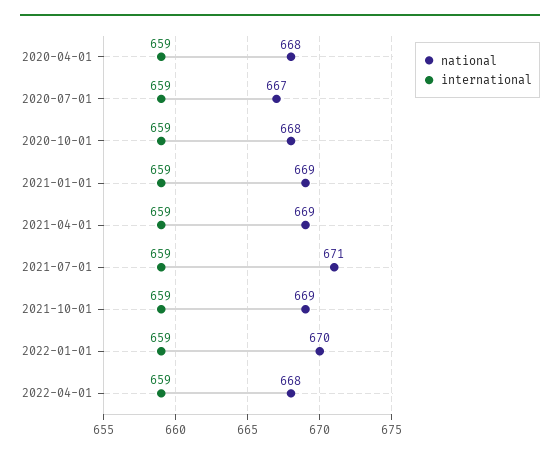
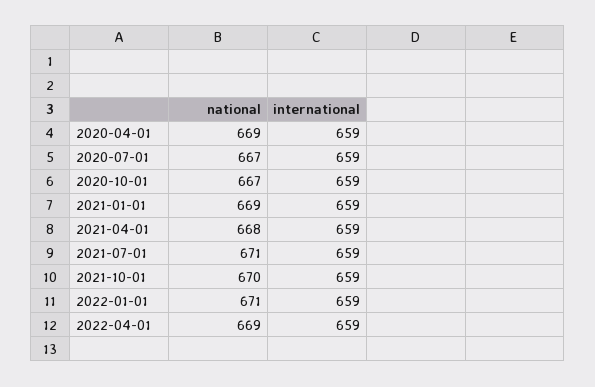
  {
    "national": {
-     "2020-04-01": 668,
+     "2020-04-01": 669,
      "2020-07-01": 667,
-     "2020-10-01": 668,
+     "2020-10-01": 667,
      "2021-01-01": 669,
-     "2021-04-01": 669,
+     "2021-04-01": 668,
      "2021-07-01": 671,
-     "2021-10-01": 669,
+     "2021-10-01": 670,
-     "2022-01-01": 670,
+     "2022-01-01": 671,
-     "2022-04-01": 668
+     "2022-04-01": 669
    },
    "international": {
      "2020-04-01": 659,
      "2020-07-01": 659,
      "2020-10-01": 659,
      "2021-01-01": 659,
      "2021-04-01": 659,
      "2021-07-01": 659,
      "2021-10-01": 659,
      "2022-01-01": 659,
      "2022-04-01": 659
    }
  }

